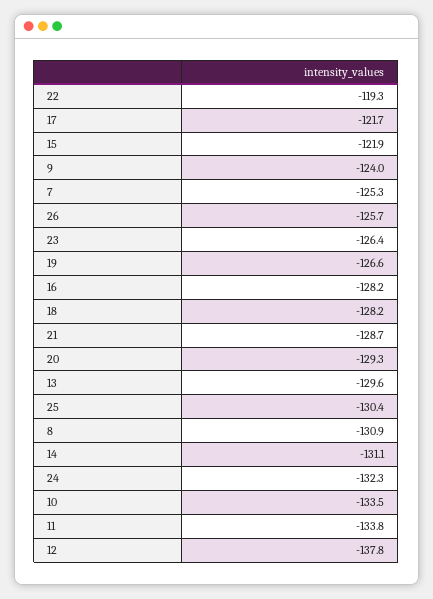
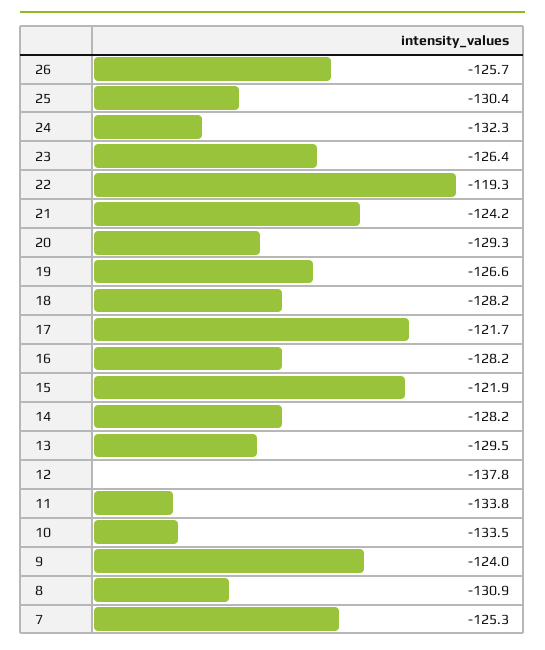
  {
    "22": -119.3,
    "17": -121.7,
    "15": -121.9,
    "9": -124,
    "7": -125.3,
    "26": -125.7,
    "23": -126.4,
    "19": -126.6,
    "16": -128.2,
    "18": -128.2,
-   "21": -128.7,
+   "21": -124.2,
    "20": -129.3,
-   "13": -129.6,
+   "13": -129.5,
    "25": -130.4,
    "8": -130.9,
-   "14": -131.1,
+   "14": -128.2,
    "24": -132.3,
    "10": -133.5,
    "11": -133.8,
    "12": -137.8
  }

